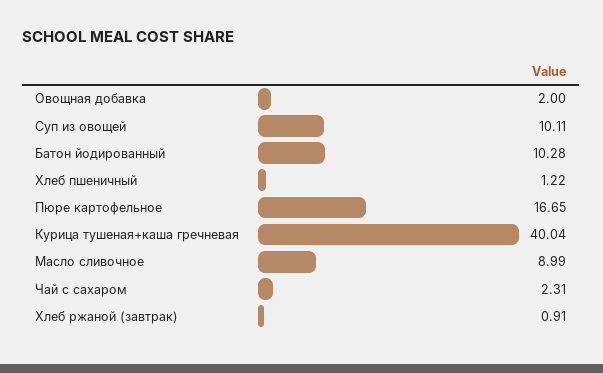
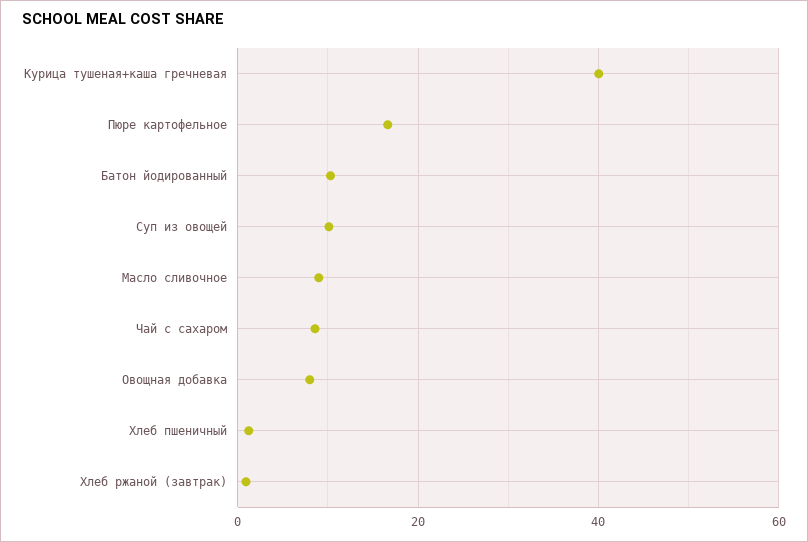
  {
-   "Овощная добавка": 2,
+   "Овощная добавка": 8,
    "Суп из овощей": 10.11,
    "Батон йодированный": 10.28,
    "Хлеб пшеничный": 1.22,
    "Пюре картофельное": 16.65,
    "Курица тушеная+каша гречневая": 40.04,
    "Масло сливочное": 8.99,
-   "Чай с сахаром": 2.31,
+   "Чай с сахаром": 8,
    "Хлеб ржаной (завтрак)": 0.91
  }

